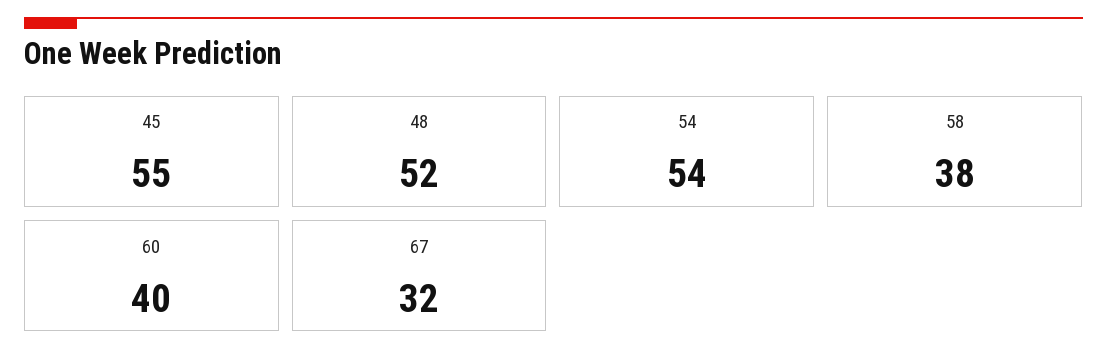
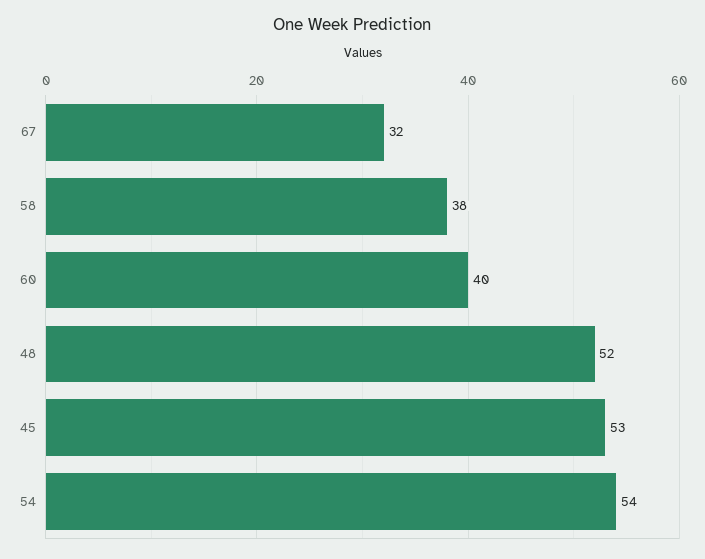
  {
-   "45": 55,
+   "45": 53,
    "48": 52,
    "54": 54,
    "58": 38,
    "60": 40,
    "67": 32
  }

